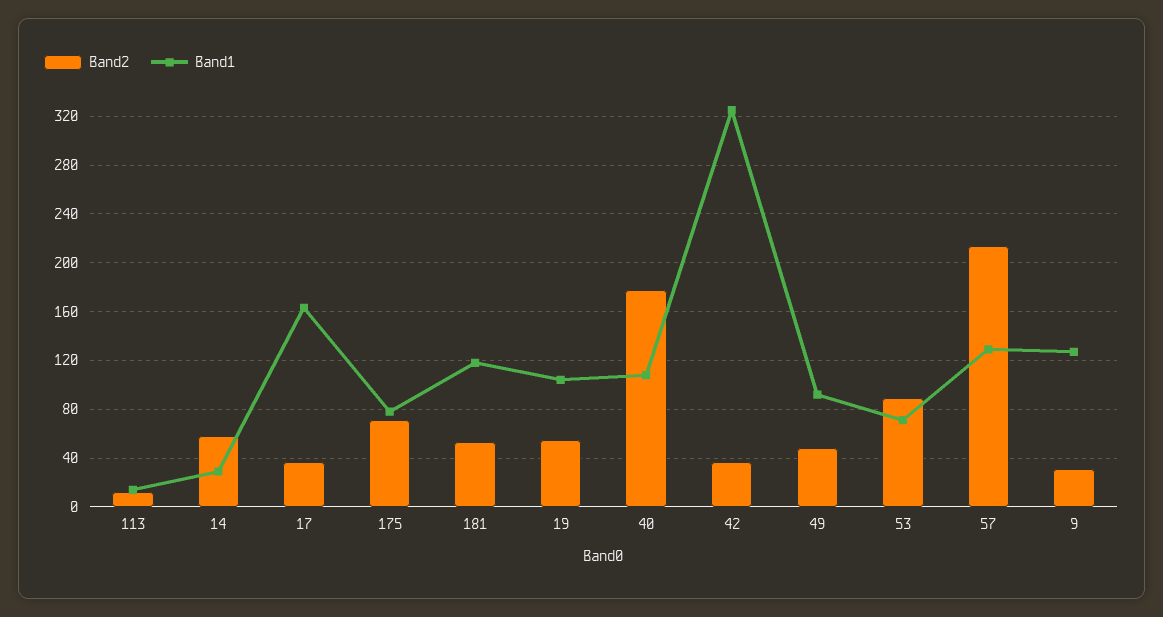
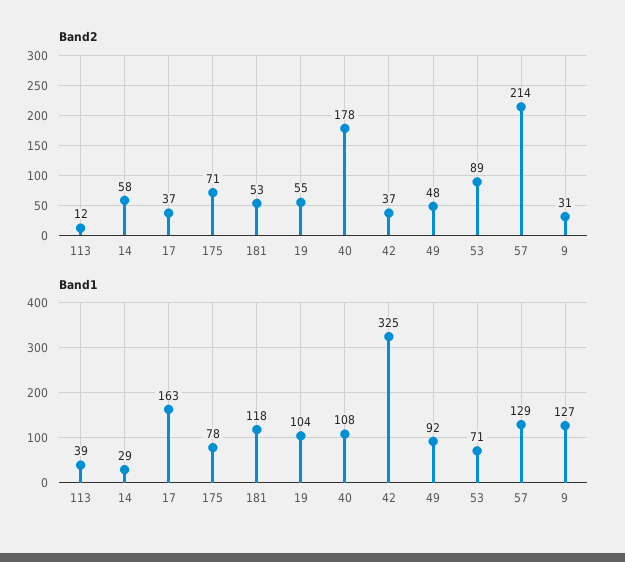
  {
    "Band2": {
      "113": 12,
      "14": 58,
      "17": 37,
      "175": 71,
      "181": 53,
      "19": 55,
      "40": 178,
      "42": 37,
      "49": 48,
      "53": 89,
      "57": 214,
      "9": 31
    },
    "Band1": {
-     "113": 15,
+     "113": 39,
      "14": 29,
      "17": 163,
      "175": 78,
      "181": 118,
      "19": 104,
      "40": 108,
      "42": 325,
      "49": 92,
      "53": 71,
      "57": 129,
      "9": 127
    }
  }

